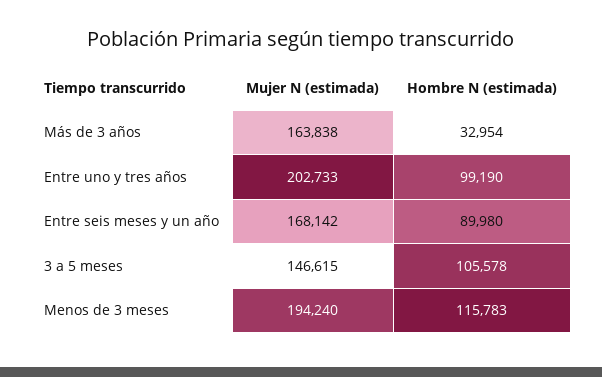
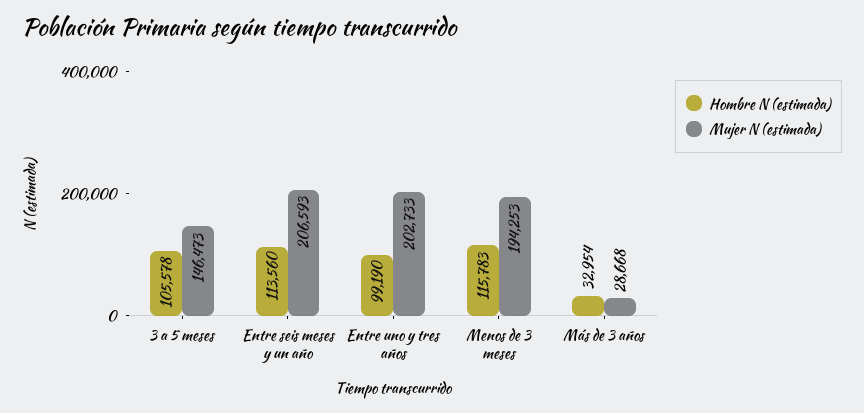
  {
    "Mujer N (estimada)": {
-     "Más de 3 años": 163838,
+     "Más de 3 años": 28668,
      "Entre uno y tres años": 202733,
-     "Entre seis meses y un año": 168142,
+     "Entre seis meses y un año": 206593,
-     "3 a 5 meses": 146615,
+     "3 a 5 meses": 146473,
-     "Menos de 3 meses": 194240
+     "Menos de 3 meses": 194253
    },
    "Hombre N (estimada)": {
      "Más de 3 años": 32954,
      "Entre uno y tres años": 99190,
-     "Entre seis meses y un año": 89980,
+     "Entre seis meses y un año": 113560,
      "3 a 5 meses": 105578,
      "Menos de 3 meses": 115783
    }
  }

